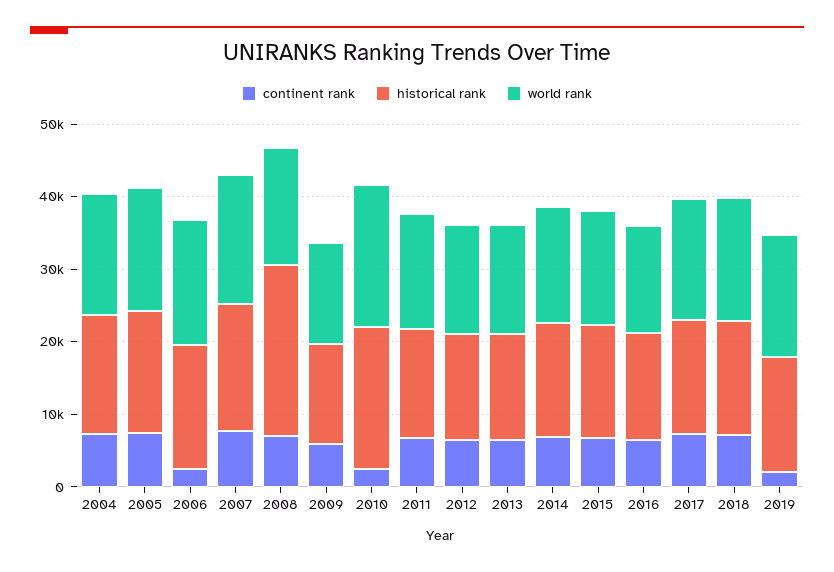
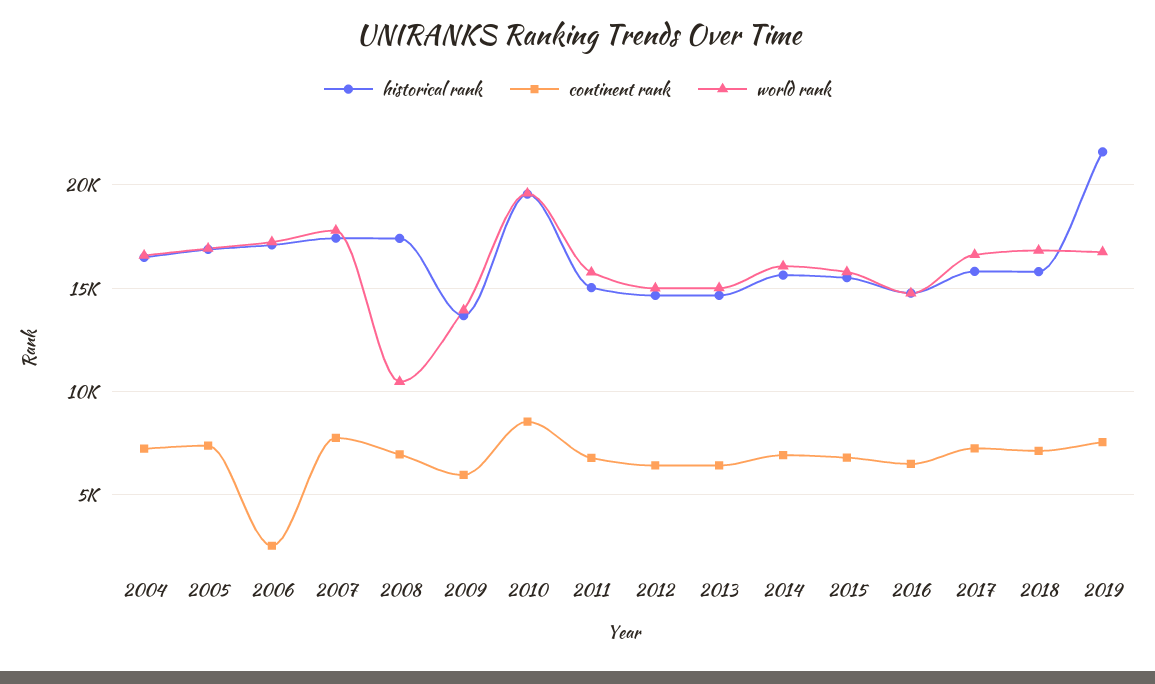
  {
    "continent rank": {
      "2004": 7000,
      "2005": 7500,
      "2006": 2500,
      "2007": 7500,
      "2008": 7000,
      "2009": 6000,
-     "2010": 2000,
+     "2010": 8500,
      "2011": 7000,
      "2012": 6500,
      "2013": 6500,
      "2014": 7000,
      "2015": 7000,
      "2016": 6500,
      "2017": 7000,
      "2018": 7000,
-     "2019": 2000
+     "2019": 7500
    },
    "historical rank": {
      "2004": 16500,
      "2005": 17000,
      "2006": 17000,
      "2007": 17500,
-     "2008": 24000,
+     "2008": 17500,
      "2009": 13500,
      "2010": 19500,
      "2011": 15000,
      "2012": 14500,
      "2013": 14500,
      "2014": 15500,
      "2015": 15500,
      "2016": 15000,
      "2017": 16000,
      "2018": 16000,
-     "2019": 16000
+     "2019": 21500
    },
    "world rank": {
      "2004": 16500,
      "2005": 17000,
      "2006": 17000,
      "2007": 18000,
-     "2008": 16000,
+     "2008": 10500,
      "2009": 14000,
      "2010": 19500,
      "2011": 16000,
      "2012": 15000,
      "2013": 15000,
      "2014": 16000,
      "2015": 16000,
      "2016": 15000,
      "2017": 16500,
      "2018": 17000,
      "2019": 16500
    }
  }

